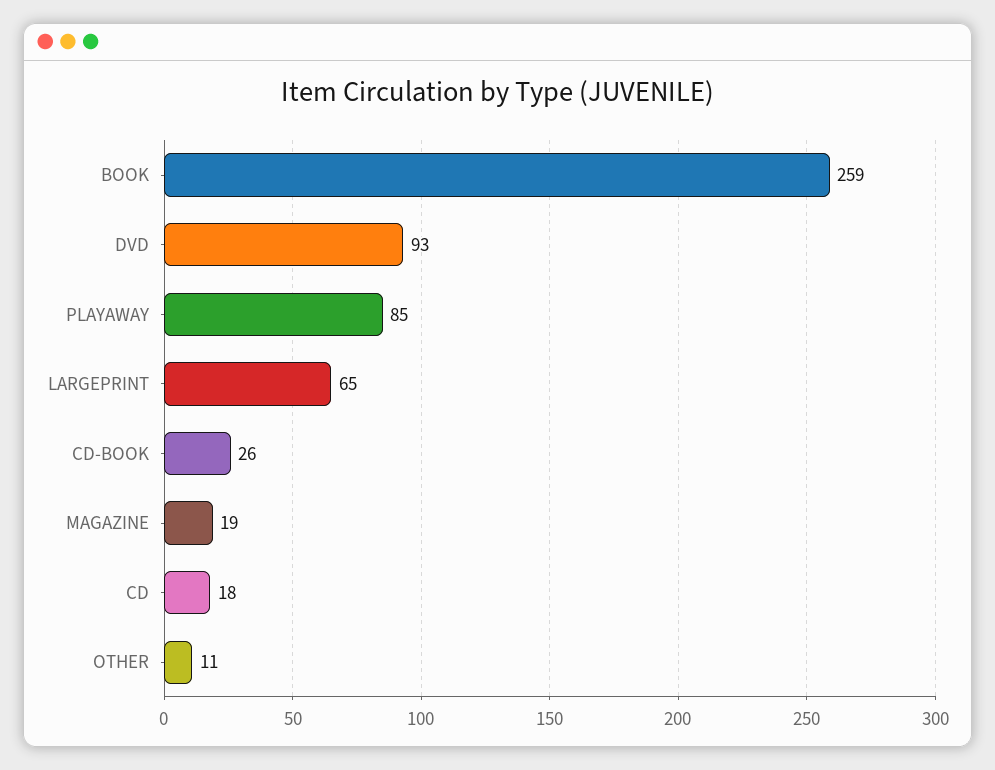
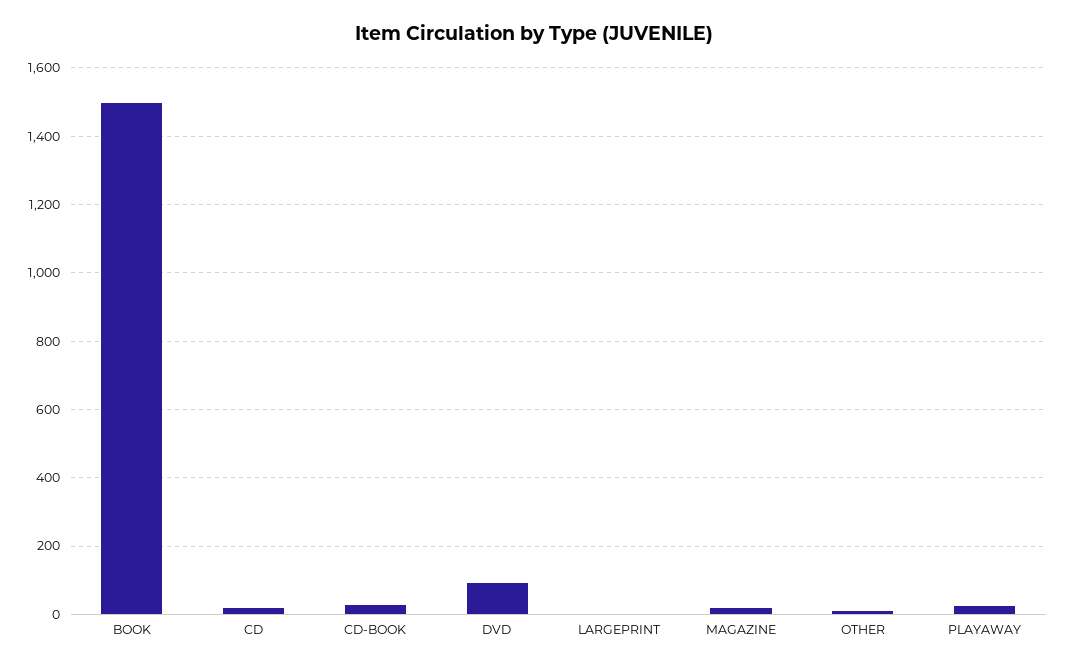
  {
-   "BOOK": 259,
+   "BOOK": 1500,
    "DVD": 93,
-   "PLAYAWAY": 85,
+   "PLAYAWAY": 20,
-   "LARGEPRINT": 65,
+   "LARGEPRINT": 0,
    "CD-BOOK": 26,
    "MAGAZINE": 19,
    "CD": 18,
    "OTHER": 11
  }

